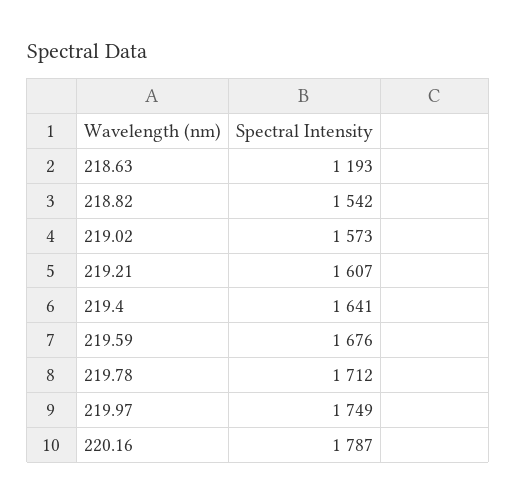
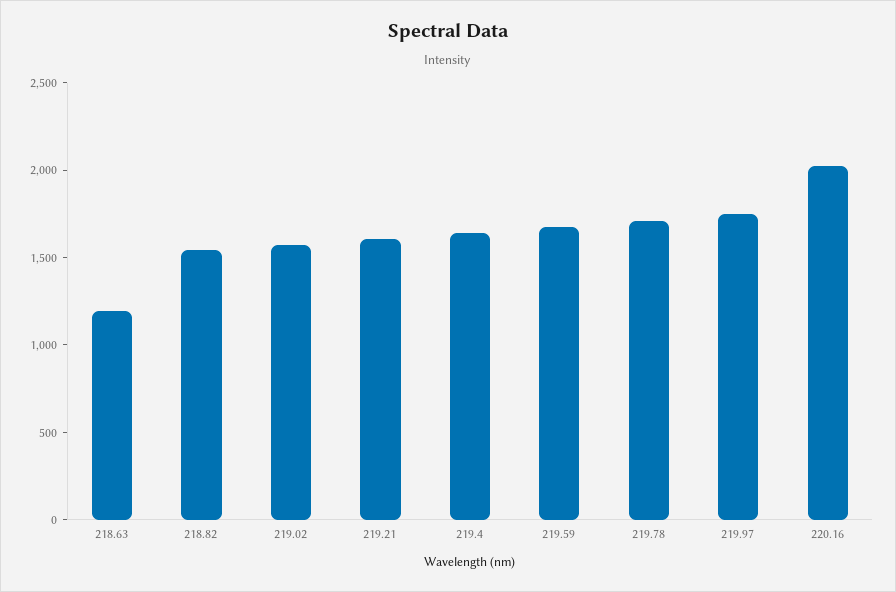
  {
    "218.63": 1193,
    "218.82": 1542,
    "219.02": 1573,
    "219.21": 1607,
    "219.4": 1641,
    "219.59": 1676,
    "219.78": 1712,
    "219.97": 1749,
-   "220.16": 1787
+   "220.16": 2000
  }

